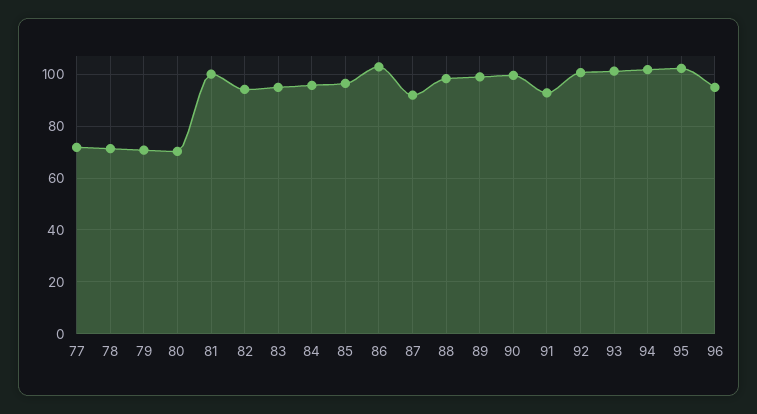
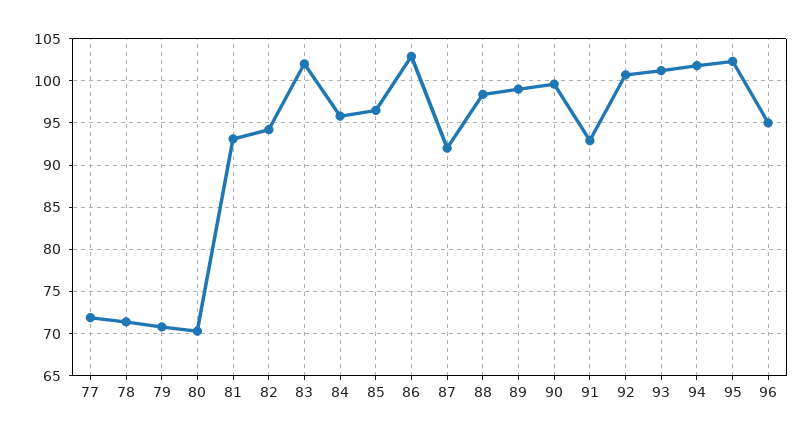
  {
    "77": 72,
    "78": 71,
    "79": 71,
    "80": 70,
-   "81": 100,
+   "81": 93,
    "82": 94,
-   "83": 95,
+   "83": 102,
    "84": 96,
    "85": 97,
    "86": 103,
    "87": 92,
    "88": 98,
    "89": 99,
    "90": 100,
    "91": 93,
    "92": 101,
    "93": 101,
    "94": 102,
    "95": 102,
    "96": 95
  }

